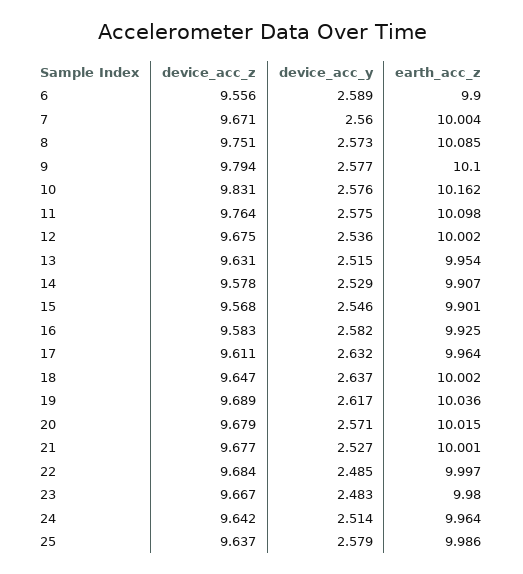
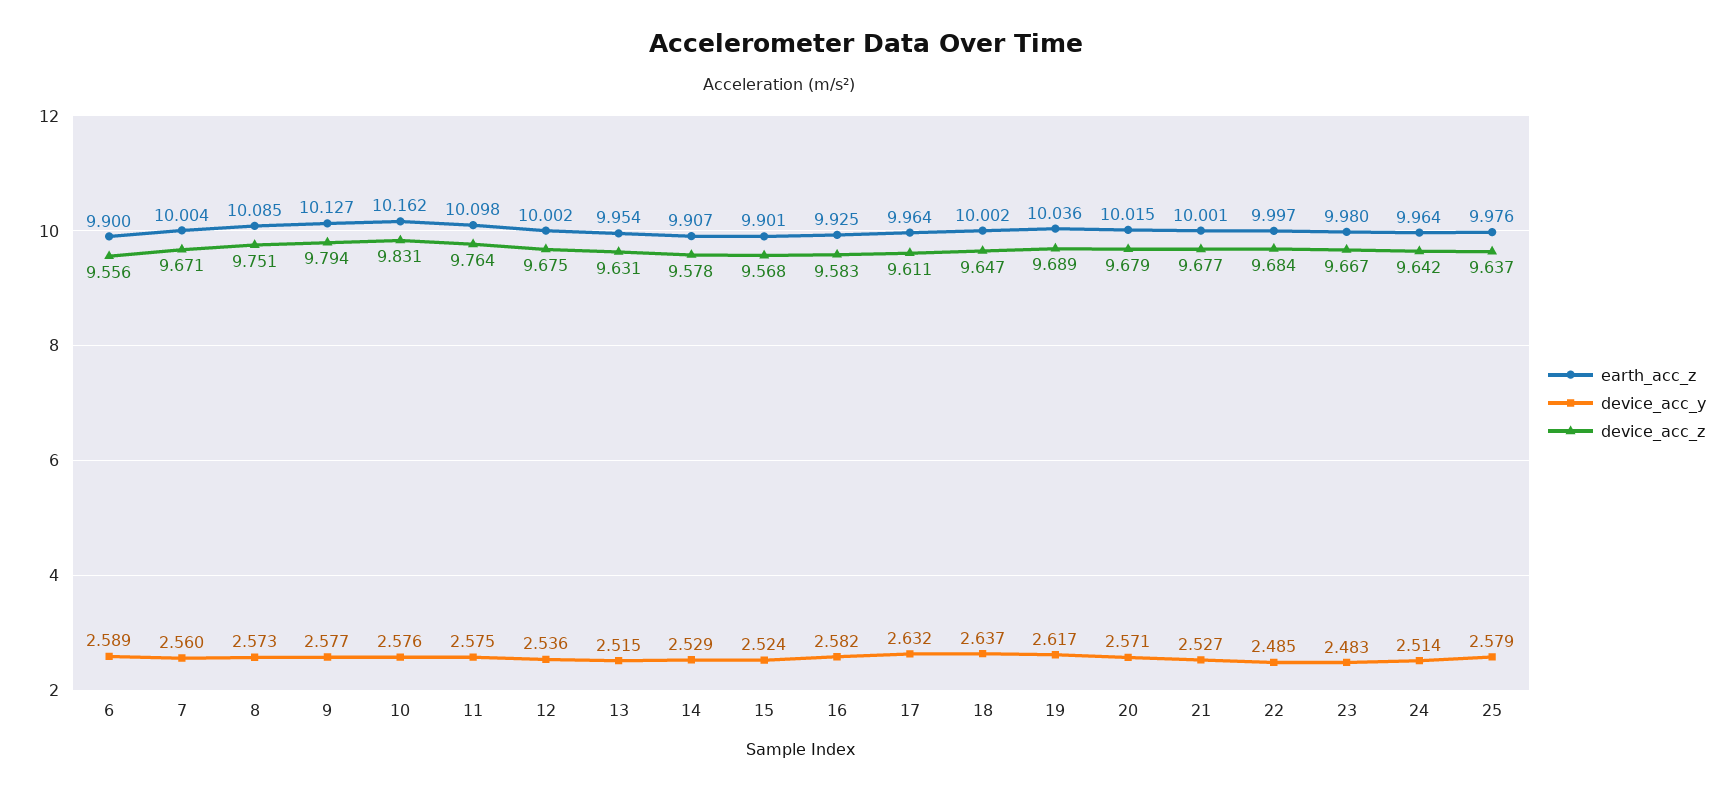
  {
    "device_acc_z": {
      "6": 9.556,
      "7": 9.671,
      "8": 9.751,
      "9": 9.794,
      "10": 9.831,
      "11": 9.764,
      "12": 9.675,
      "13": 9.631,
      "14": 9.578,
      "15": 9.568,
      "16": 9.583,
      "17": 9.611,
      "18": 9.647,
      "19": 9.689,
      "20": 9.679,
      "21": 9.677,
      "22": 9.684,
      "23": 9.667,
      "24": 9.642,
      "25": 9.637
    },
    "device_acc_y": {
      "6": 2.589,
      "7": 2.56,
      "8": 2.573,
      "9": 2.577,
      "10": 2.576,
      "11": 2.575,
      "12": 2.536,
      "13": 2.515,
      "14": 2.529,
-     "15": 2.546,
+     "15": 2.524,
      "16": 2.582,
      "17": 2.632,
      "18": 2.637,
      "19": 2.617,
      "20": 2.571,
      "21": 2.527,
      "22": 2.485,
      "23": 2.483,
      "24": 2.514,
      "25": 2.579
    },
    "earth_acc_z": {
      "6": 9.9,
      "7": 10.004,
      "8": 10.085,
-     "9": 10.1,
+     "9": 10.127,
      "10": 10.162,
      "11": 10.098,
      "12": 10.002,
      "13": 9.954,
      "14": 9.907,
      "15": 9.901,
      "16": 9.925,
      "17": 9.964,
      "18": 10.002,
      "19": 10.036,
      "20": 10.015,
      "21": 10.001,
      "22": 9.997,
      "23": 9.98,
      "24": 9.964,
-     "25": 9.986
+     "25": 9.976
    }
  }

